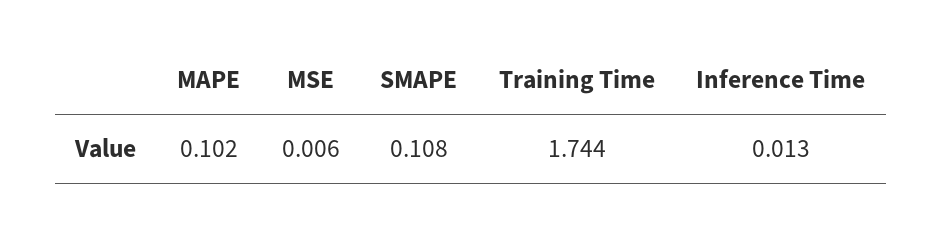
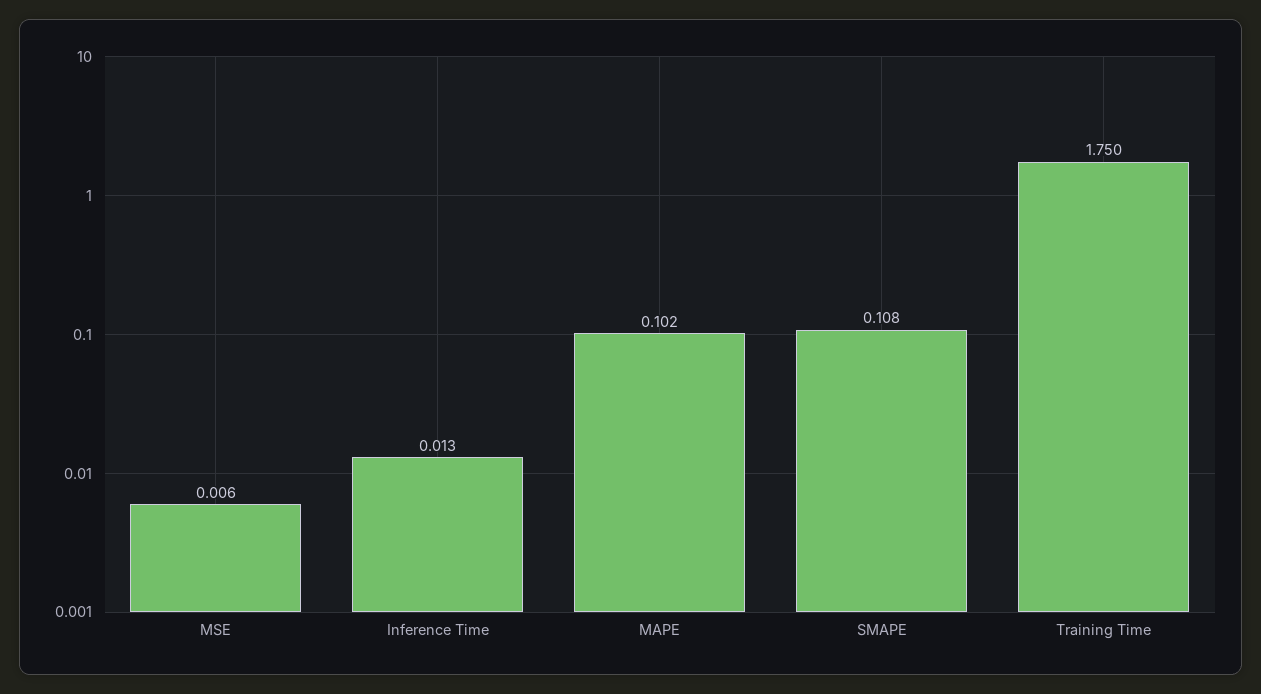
  {
    "MAPE": 0.102,
    "MSE": 0.006,
    "SMAPE": 0.108,
-   "Training Time": 1.744,
+   "Training Time": 1.75,
    "Inference Time": 0.013
  }

